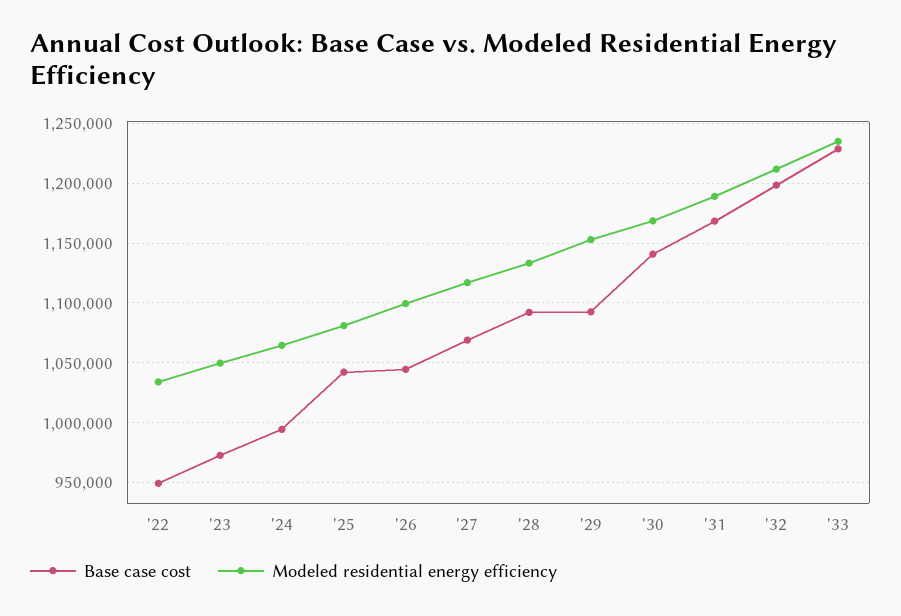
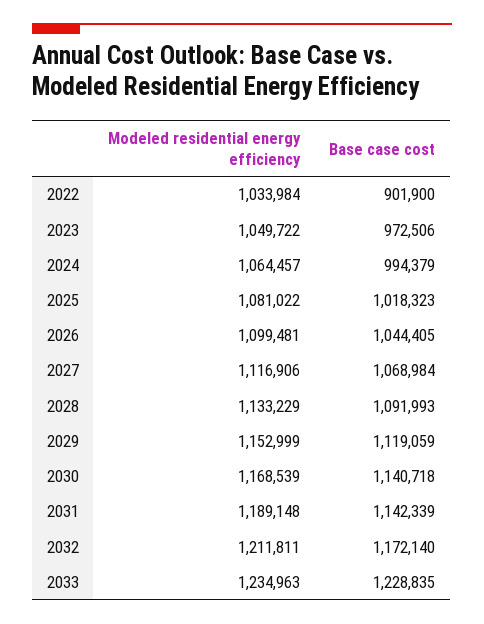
  {
    "Base case cost": {
-     "'22": 950000,
+     "'22": 901900,
      "'23": 972506,
      "'24": 994379,
-     "'25": 1040000,
+     "'25": 1018323,
      "'26": 1044405,
      "'27": 1068984,
      "'28": 1091993,
-     "'29": 1090000,
+     "'29": 1119059,
      "'30": 1140718,
-     "'31": 1170000,
+     "'31": 1142339,
-     "'32": 1200000,
+     "'32": 1172140,
      "'33": 1228835
    },
    "Modeled residential energy efficiency": {
      "'22": 1033984,
      "'23": 1049722,
      "'24": 1064457,
      "'25": 1081022,
      "'26": 1099481,
      "'27": 1116906,
      "'28": 1133229,
      "'29": 1152999,
      "'30": 1168539,
      "'31": 1189148,
      "'32": 1211811,
      "'33": 1234963
    }
  }

